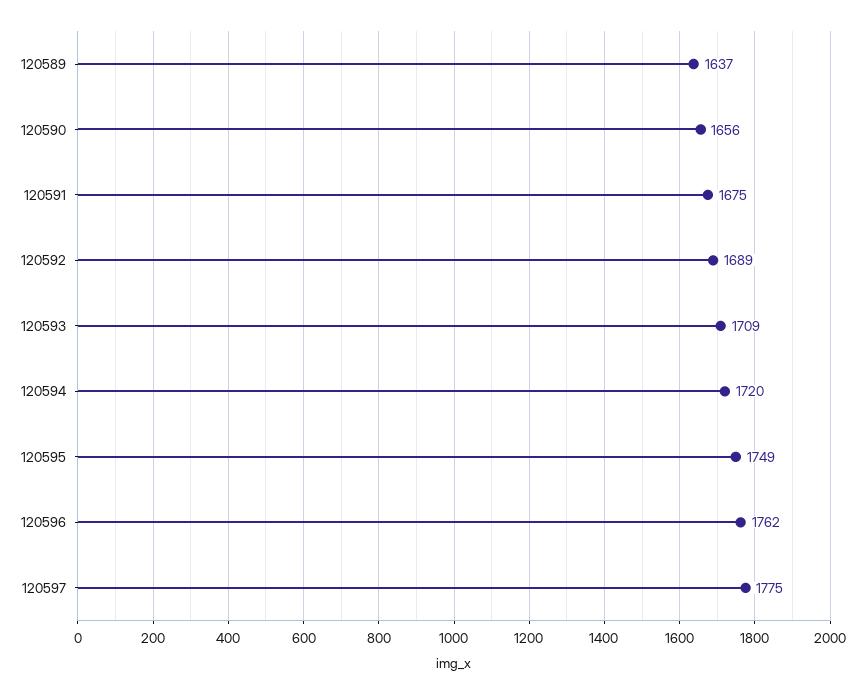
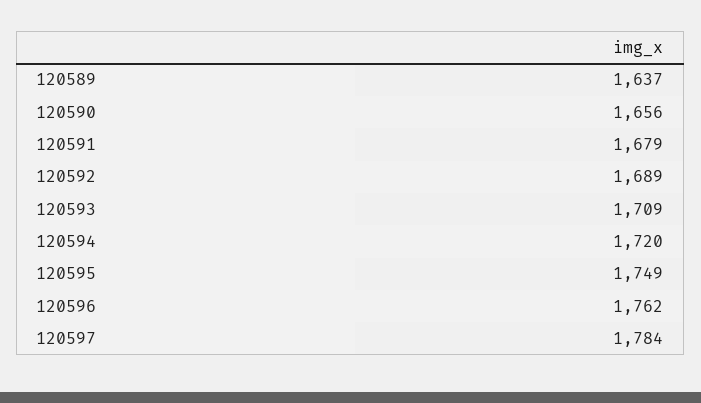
  {
    "120589": 1637,
    "120590": 1656,
-   "120591": 1675,
+   "120591": 1679,
    "120592": 1689,
    "120593": 1709,
    "120594": 1720,
    "120595": 1749,
    "120596": 1762,
-   "120597": 1775
+   "120597": 1784
  }

